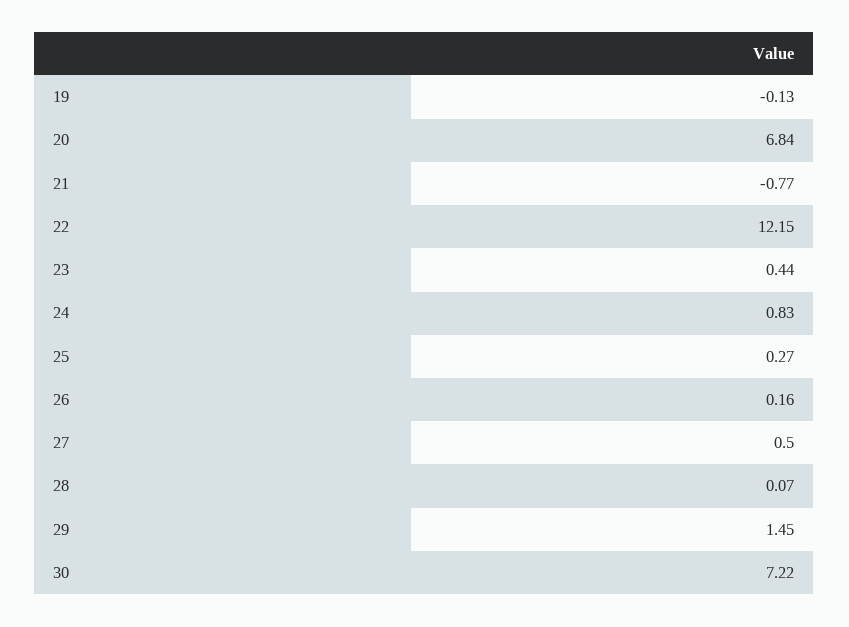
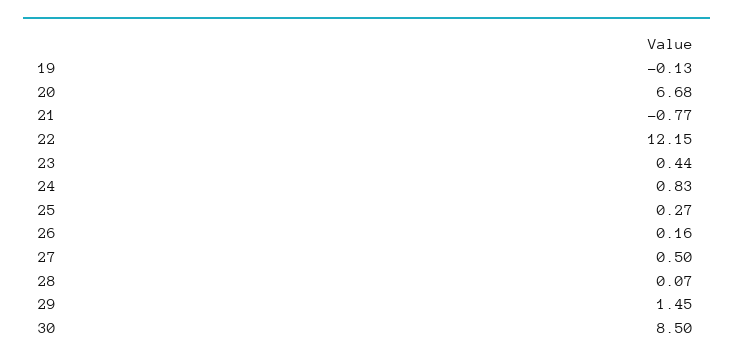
  {
    "19": -0.13,
-   "20": 6.84,
+   "20": 6.68,
    "21": -0.77,
    "22": 12.15,
    "23": 0.44,
    "24": 0.83,
    "25": 0.27,
    "26": 0.16,
    "27": 0.5,
    "28": 0.07,
    "29": 1.45,
-   "30": 7.22
+   "30": 8.5
  }

